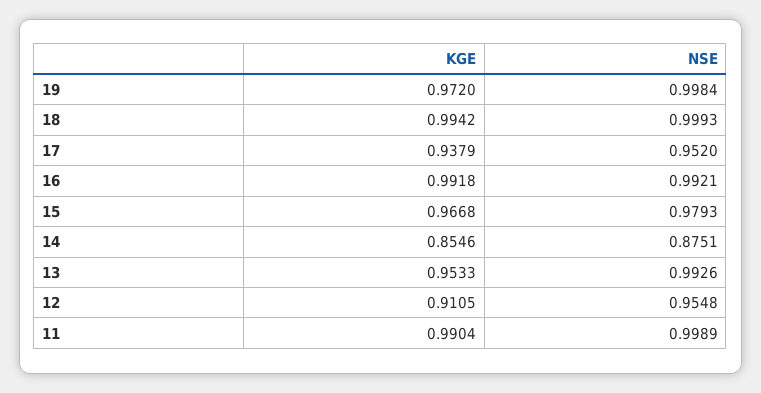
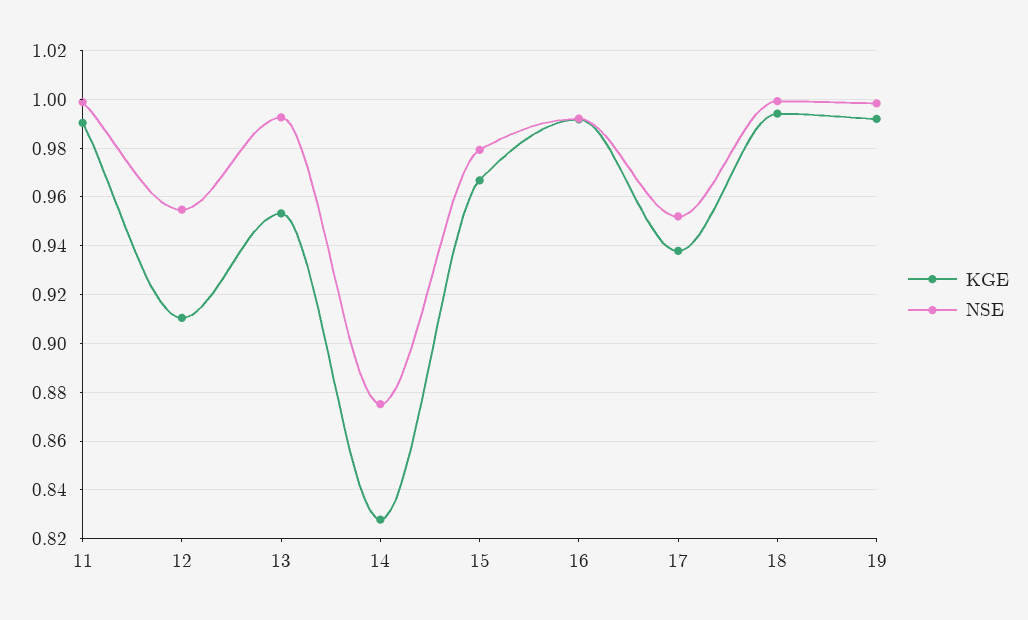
  {
    "KGE": {
-     "19": 0.972,
+     "19": 0.9925,
      "18": 0.9942,
      "17": 0.9379,
      "16": 0.9918,
      "15": 0.9668,
-     "14": 0.8546,
+     "14": 0.8275,
      "13": 0.9533,
      "12": 0.9105,
      "11": 0.9904
    },
    "NSE": {
      "19": 0.9984,
      "18": 0.9993,
      "17": 0.952,
      "16": 0.9921,
      "15": 0.9793,
      "14": 0.8751,
      "13": 0.9926,
      "12": 0.9548,
      "11": 0.9989
    }
  }

